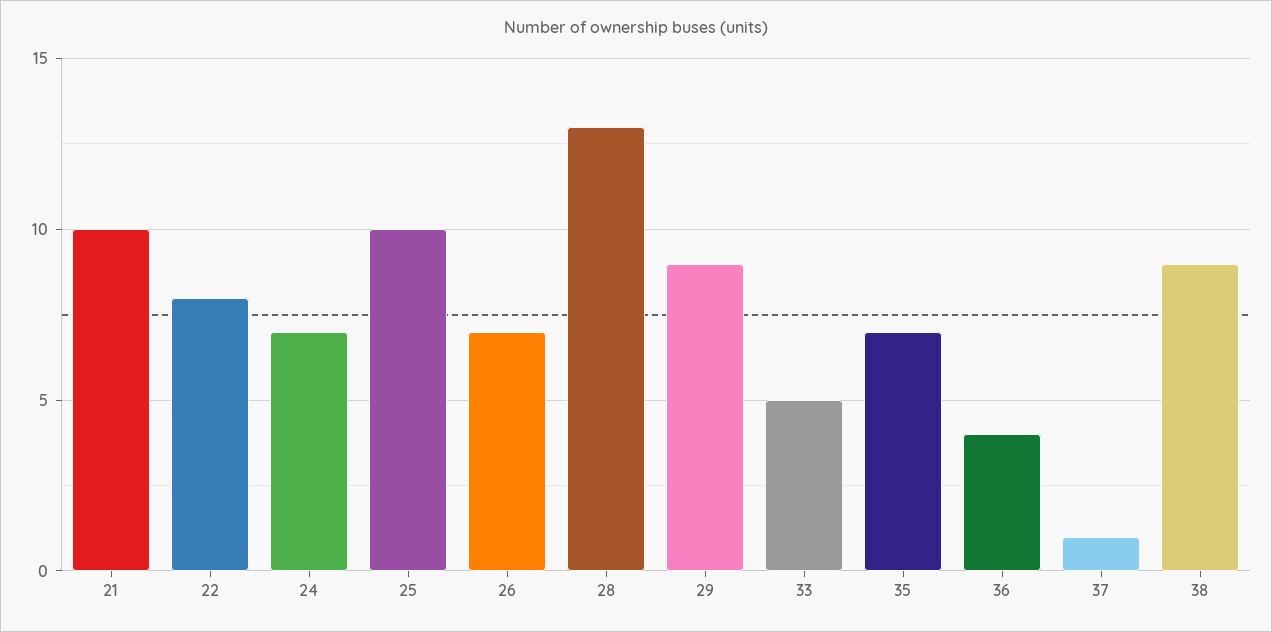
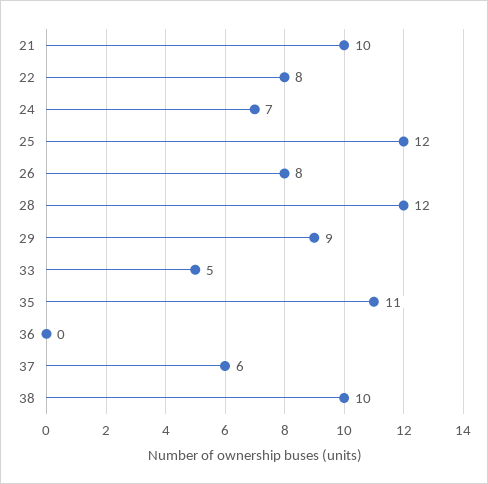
  {
    "21": 10,
    "22": 8,
    "24": 7,
-   "25": 10,
+   "25": 12,
-   "26": 7,
+   "26": 8,
-   "28": 13,
+   "28": 12,
    "29": 9,
    "33": 5,
-   "35": 7,
+   "35": 11,
-   "36": 4,
+   "36": 0,
-   "37": 1,
+   "37": 6,
-   "38": 9
+   "38": 10
  }

